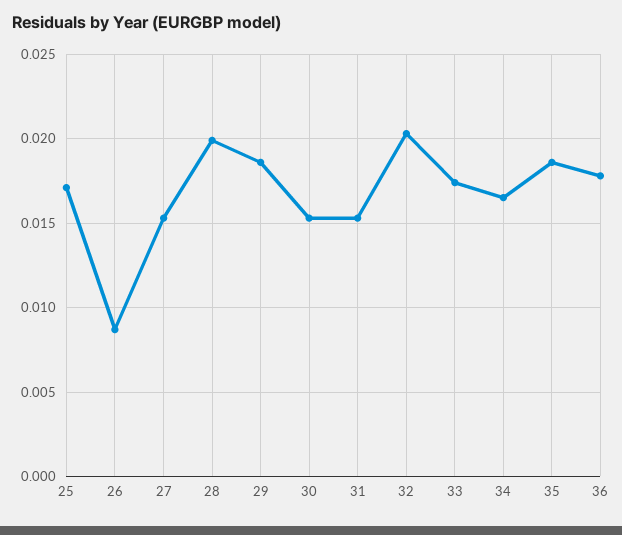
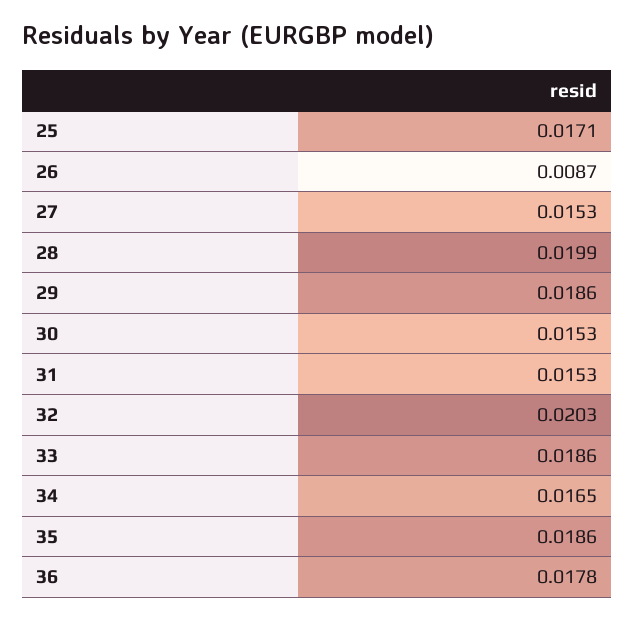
  {
    "25": 0.0171,
    "26": 0.0087,
    "27": 0.0153,
    "28": 0.0199,
    "29": 0.0186,
    "30": 0.0153,
    "31": 0.0153,
    "32": 0.0203,
-   "33": 0.0175,
+   "33": 0.0186,
    "34": 0.0165,
    "35": 0.0186,
    "36": 0.0178
  }

